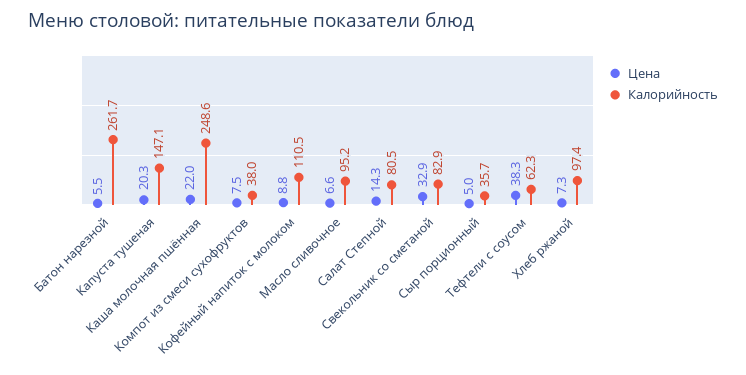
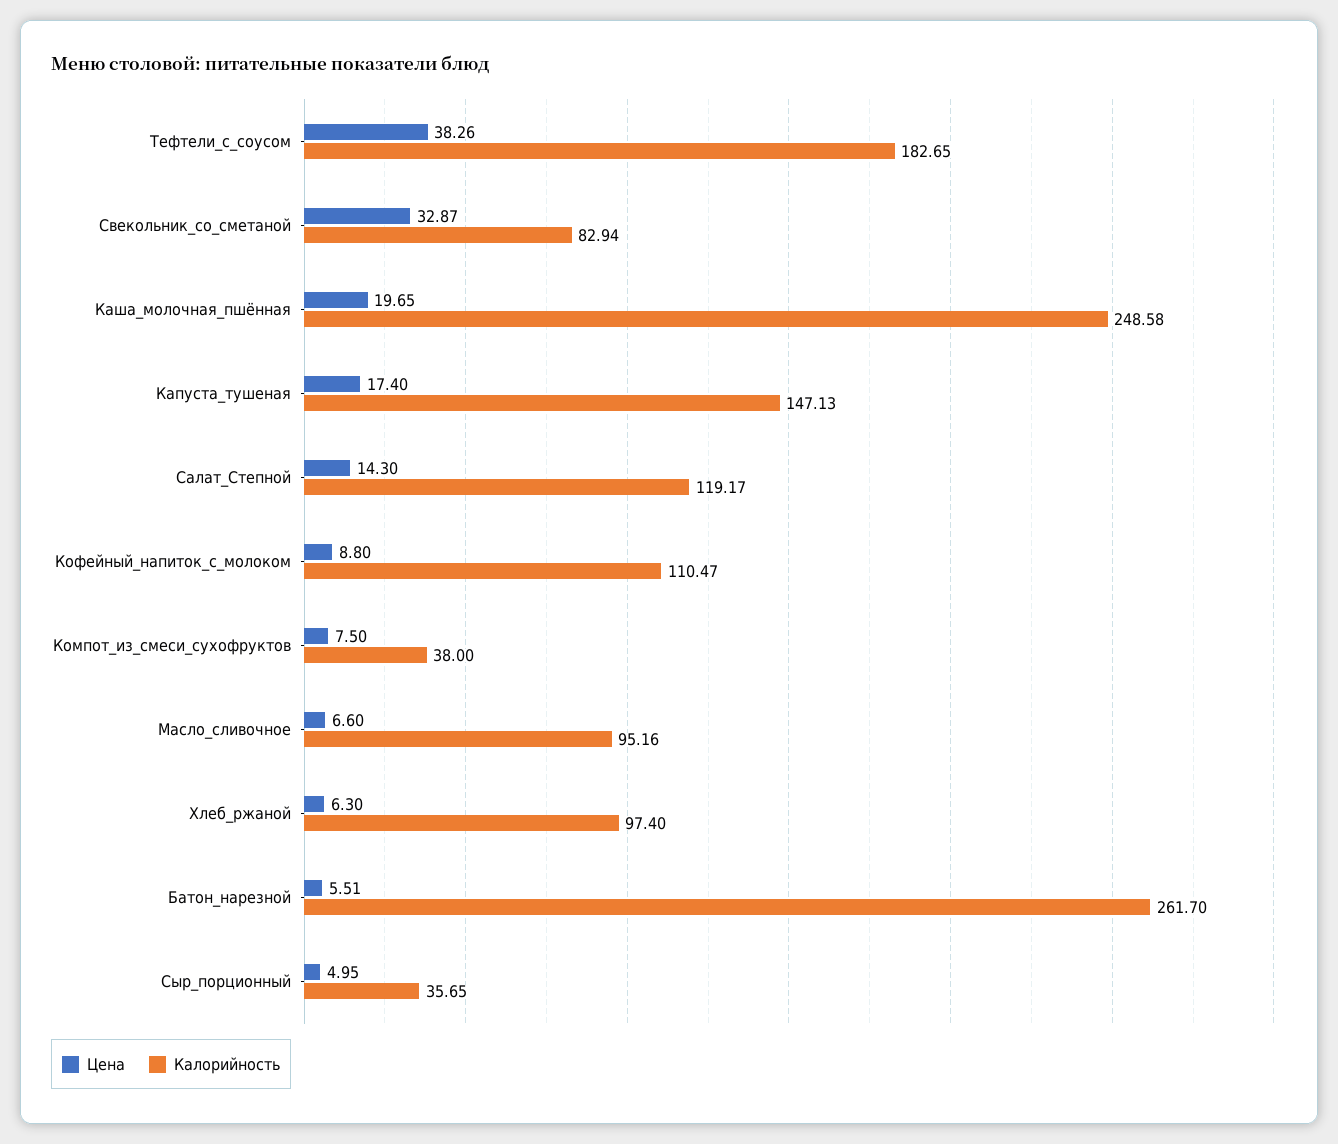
  {
    "Цена": {
      "Батон нарезной": 5.51,
-     "Капуста тушеная": 20.3,
+     "Капуста тушеная": 17.4,
-     "Каша молочная пшённая": 22,
+     "Каша молочная пшённая": 19.65,
      "Компот из смеси сухофруктов": 7.5,
      "Кофейный напиток с молоком": 8.8,
      "Масло сливочное": 6.6,
      "Салат Степной": 14.3,
      "Свекольник со сметаной": 32.87,
      "Сыр порционный": 4.95,
      "Тефтели с соусом": 38.26,
-     "Хлеб ржаной": 7.3
+     "Хлеб ржаной": 6.3
    },
    "Калорийность": {
      "Батон нарезной": 261.7,
      "Капуста тушеная": 147.13,
      "Каша молочная пшённая": 248.58,
      "Компот из смеси сухофруктов": 38,
      "Кофейный напиток с молоком": 110.47,
      "Масло сливочное": 95.16,
-     "Салат Степной": 80.5,
+     "Салат Степной": 119.17,
      "Свекольник со сметаной": 82.94,
      "Сыр порционный": 35.65,
-     "Тефтели с соусом": 62.3,
+     "Тефтели с соусом": 182.65,
      "Хлеб ржаной": 97.4
    }
  }

